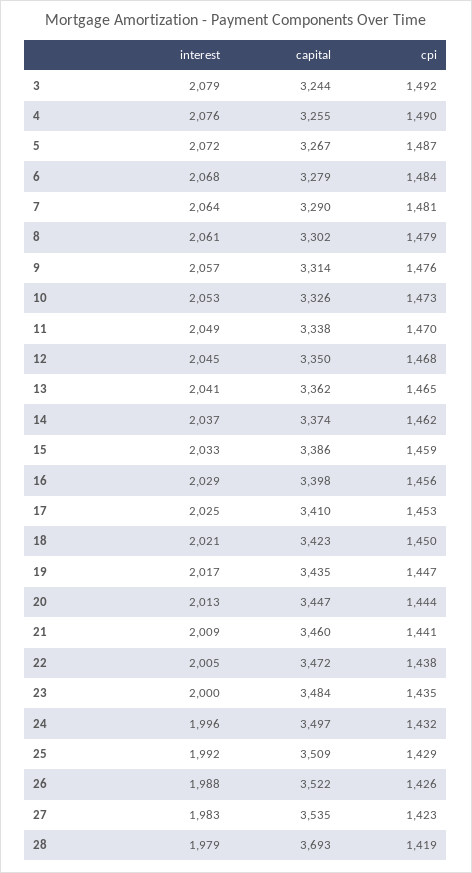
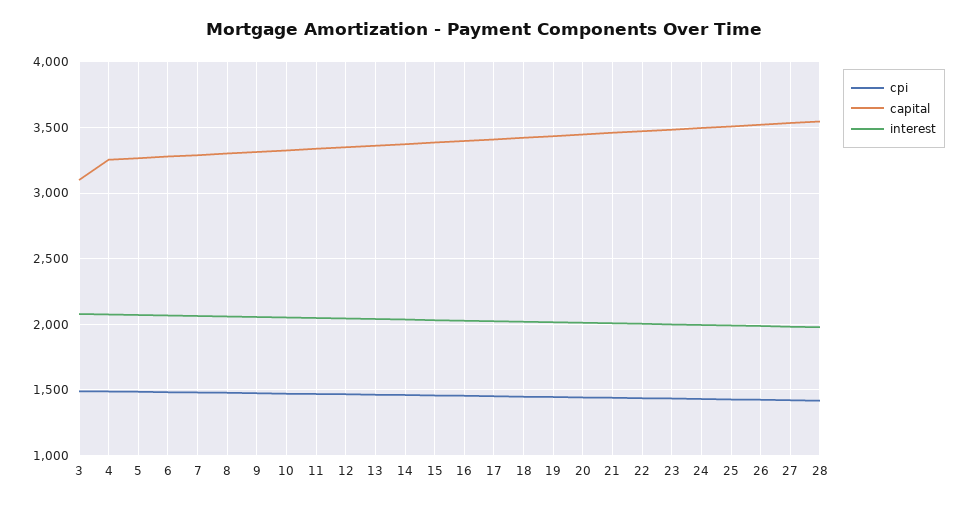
  {
    "interest": {
      "3": 2079,
      "4": 2076,
      "5": 2072,
      "6": 2068,
      "7": 2064,
      "8": 2061,
      "9": 2057,
      "10": 2053,
      "11": 2049,
      "12": 2045,
      "13": 2041,
      "14": 2037,
      "15": 2033,
      "16": 2029,
      "17": 2025,
      "18": 2021,
      "19": 2017,
      "20": 2013,
      "21": 2009,
      "22": 2005,
      "23": 2000,
      "24": 1996,
      "25": 1992,
      "26": 1988,
      "27": 1983,
      "28": 1979
    },
    "capital": {
-     "3": 3244,
+     "3": 3100,
      "4": 3255,
      "5": 3267,
      "6": 3279,
      "7": 3290,
      "8": 3302,
      "9": 3314,
      "10": 3326,
      "11": 3338,
      "12": 3350,
      "13": 3362,
      "14": 3374,
      "15": 3386,
      "16": 3398,
      "17": 3410,
      "18": 3423,
      "19": 3435,
      "20": 3447,
      "21": 3460,
      "22": 3472,
      "23": 3484,
      "24": 3497,
      "25": 3509,
      "26": 3522,
      "27": 3535,
-     "28": 3693
+     "28": 3550
    },
    "cpi": {
      "3": 1492,
      "4": 1490,
      "5": 1487,
      "6": 1484,
      "7": 1481,
      "8": 1479,
      "9": 1476,
      "10": 1473,
      "11": 1470,
      "12": 1468,
      "13": 1465,
      "14": 1462,
      "15": 1459,
      "16": 1456,
      "17": 1453,
      "18": 1450,
      "19": 1447,
      "20": 1444,
      "21": 1441,
      "22": 1438,
      "23": 1435,
      "24": 1432,
      "25": 1429,
      "26": 1426,
      "27": 1423,
      "28": 1419
    }
  }

